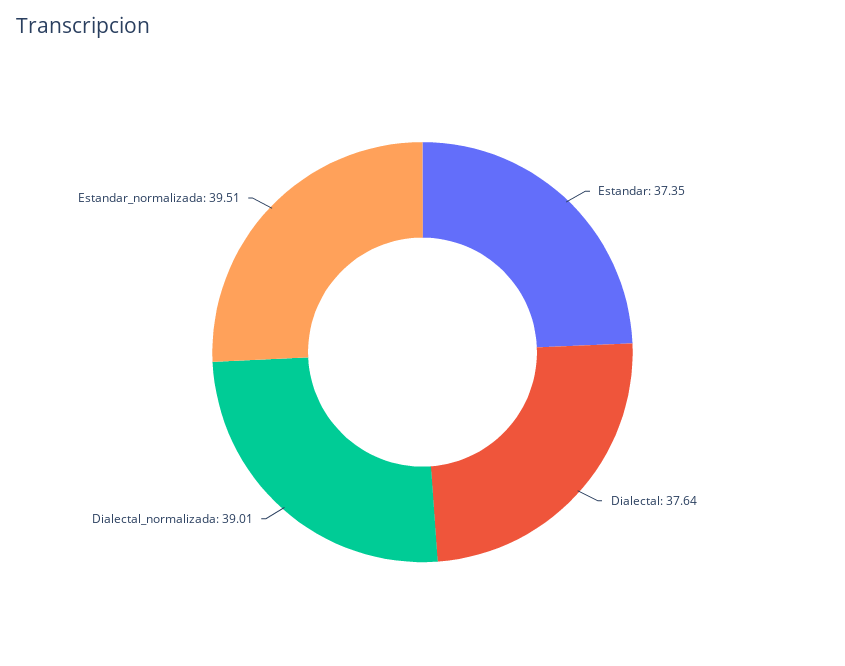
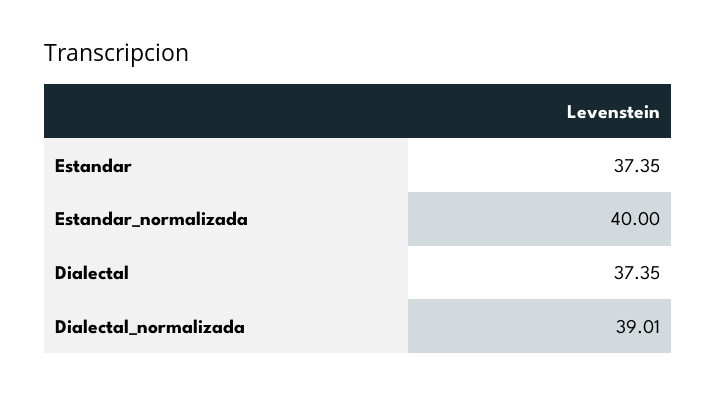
  {
    "Estandar": 37.35,
-   "Dialectal": 37.64,
+   "Dialectal": 37.35,
    "Dialectal_normalizada": 39.01,
-   "Estandar_normalizada": 39.51
+   "Estandar_normalizada": 40
  }

